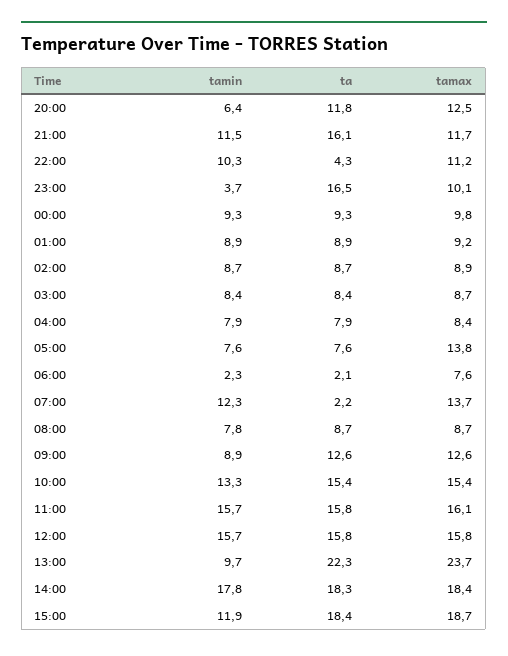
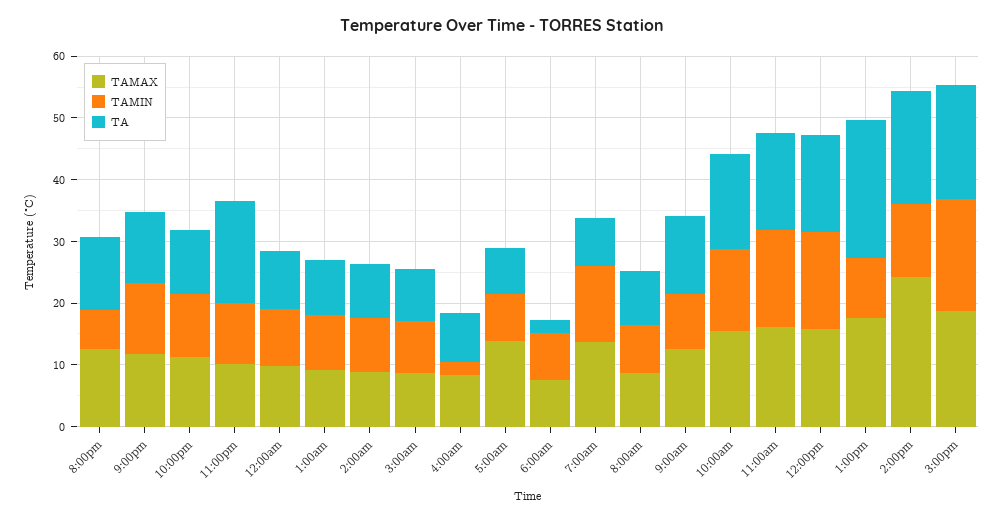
  {
    "tamin": {
      "20:00": 6.4,
      "21:00": 11.5,
      "22:00": 10.3,
-     "23:00": 3.7,
+     "23:00": 10,
      "00:00": 9.3,
      "01:00": 8.9,
      "02:00": 8.7,
      "03:00": 8.4,
-     "04:00": 7.9,
+     "04:00": 2,
      "05:00": 7.6,
-     "06:00": 2.3,
+     "06:00": 8,
      "07:00": 12.3,
      "08:00": 7.8,
      "09:00": 8.9,
      "10:00": 13.3,
      "11:00": 15.7,
      "12:00": 15.7,
      "13:00": 9.7,
-     "14:00": 17.8,
+     "14:00": 12,
-     "15:00": 11.9
+     "15:00": 18
    },
    "ta": {
      "20:00": 11.8,
-     "21:00": 16.1,
+     "21:00": 12,
-     "22:00": 4.3,
+     "22:00": 10,
      "23:00": 16.5,
      "00:00": 9.3,
      "01:00": 8.9,
      "02:00": 8.7,
      "03:00": 8.4,
      "04:00": 7.9,
      "05:00": 7.6,
      "06:00": 2.1,
-     "07:00": 2.2,
+     "07:00": 8,
      "08:00": 8.7,
      "09:00": 12.6,
      "10:00": 15.4,
      "11:00": 15.8,
      "12:00": 15.8,
      "13:00": 22.3,
      "14:00": 18.3,
      "15:00": 18.4
    },
    "tamax": {
      "20:00": 12.5,
      "21:00": 11.7,
      "22:00": 11.2,
      "23:00": 10.1,
      "00:00": 9.8,
      "01:00": 9.2,
      "02:00": 8.9,
      "03:00": 8.7,
      "04:00": 8.4,
      "05:00": 13.8,
      "06:00": 7.6,
      "07:00": 13.7,
      "08:00": 8.7,
      "09:00": 12.6,
      "10:00": 15.4,
      "11:00": 16.1,
      "12:00": 15.8,
-     "13:00": 23.7,
+     "13:00": 18,
-     "14:00": 18.4,
+     "14:00": 24,
      "15:00": 18.7
    }
  }

